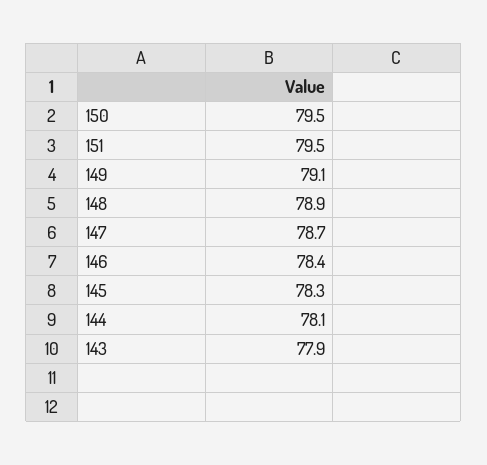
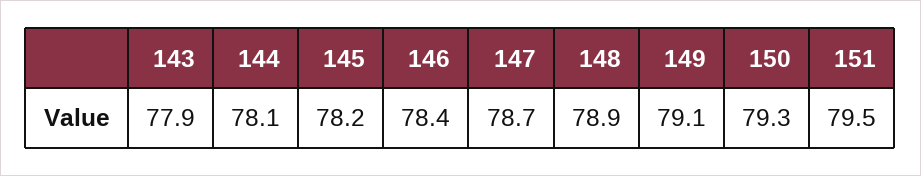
  {
-   "150": 79.5,
+   "150": 79.3,
    "151": 79.5,
    "149": 79.1,
    "148": 78.9,
    "147": 78.7,
    "146": 78.4,
-   "145": 78.3,
+   "145": 78.2,
    "144": 78.1,
    "143": 77.9
  }

